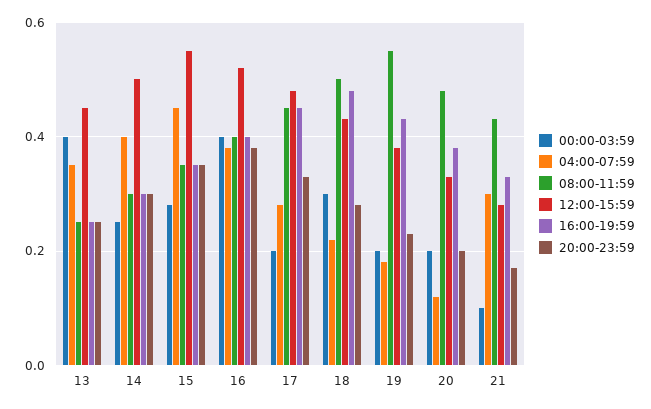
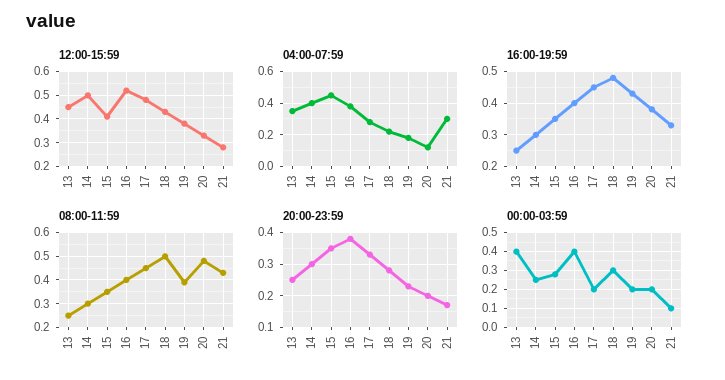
  {
    "00:00-03:59": {
      "13": 0.4,
      "14": 0.25,
      "15": 0.3,
      "16": 0.4,
      "17": 0.2,
      "18": 0.3,
      "19": 0.2,
      "20": 0.2,
      "21": 0.1
    },
    "04:00-07:59": {
      "13": 0.35,
      "14": 0.4,
      "15": 0.45,
      "16": 0.4,
      "17": 0.3,
      "18": 0.2,
      "19": 0.2,
      "20": 0.1,
      "21": 0.3
    },
    "08:00-11:59": {
      "13": 0.25,
      "14": 0.3,
      "15": 0.35,
      "16": 0.4,
      "17": 0.45,
      "18": 0.5,
-     "19": 0.55,
+     "19": 0.4,
      "20": 0.5,
      "21": 0.45
    },
    "12:00-15:59": {
      "13": 0.45,
      "14": 0.5,
-     "15": 0.55,
+     "15": 0.4,
      "16": 0.5,
      "17": 0.5,
      "18": 0.45,
      "19": 0.4,
      "20": 0.35,
      "21": 0.3
    },
    "16:00-19:59": {
      "13": 0.25,
      "14": 0.3,
      "15": 0.35,
      "16": 0.4,
      "17": 0.45,
      "18": 0.5,
      "19": 0.45,
      "20": 0.4,
      "21": 0.35
    },
    "20:00-23:59": {
      "13": 0.25,
      "14": 0.3,
      "15": 0.35,
      "16": 0.4,
      "17": 0.35,
      "18": 0.3,
      "19": 0.25,
      "20": 0.2,
      "21": 0.15
    }
  }

